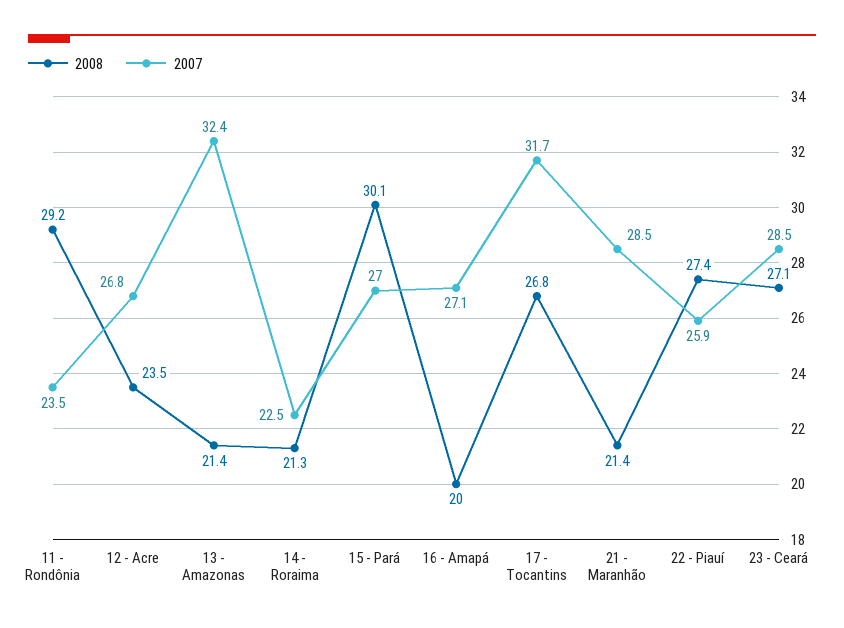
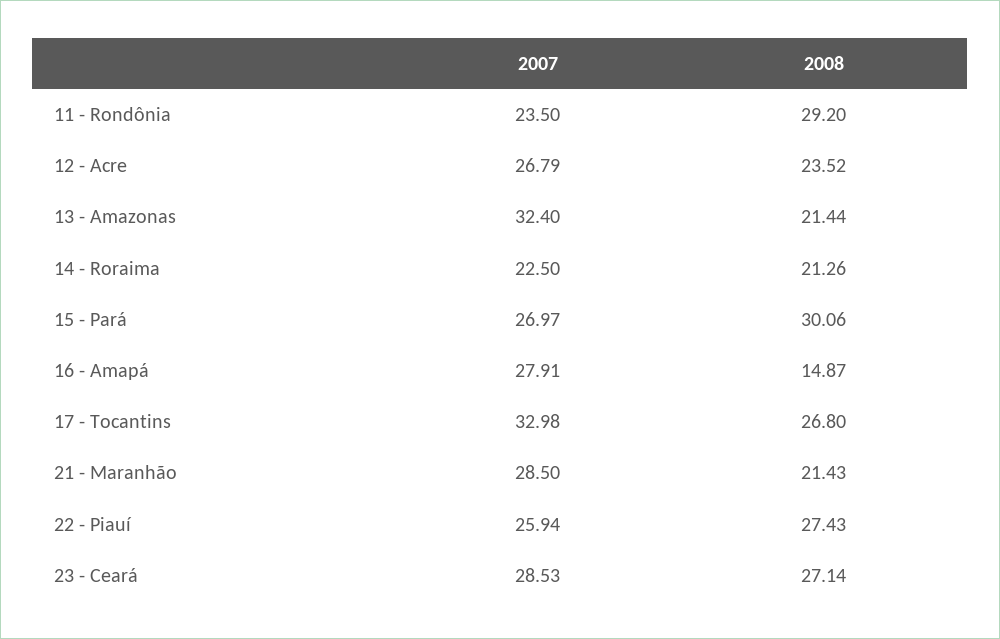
  {
    "2008": {
      "11 - Rondônia": 29.2,
      "12 - Acre": 23.52,
      "13 - Amazonas": 21.44,
      "14 - Roraima": 21.26,
      "15 - Pará": 30.06,
-     "16 - Amapá": 20,
+     "16 - Amapá": 14.87,
      "17 - Tocantins": 26.8,
      "21 - Maranhão": 21.43,
      "22 - Piauí": 27.43,
      "23 - Ceará": 27.14
    },
    "2007": {
      "11 - Rondônia": 23.5,
      "12 - Acre": 26.79,
      "13 - Amazonas": 32.4,
      "14 - Roraima": 22.5,
      "15 - Pará": 26.97,
-     "16 - Amapá": 27.1,
+     "16 - Amapá": 27.91,
-     "17 - Tocantins": 31.7,
+     "17 - Tocantins": 32.98,
      "21 - Maranhão": 28.5,
      "22 - Piauí": 25.94,
      "23 - Ceará": 28.53
    }
  }

